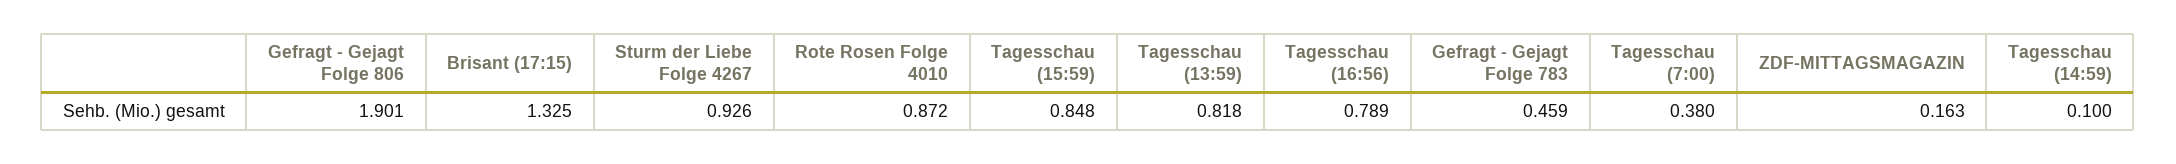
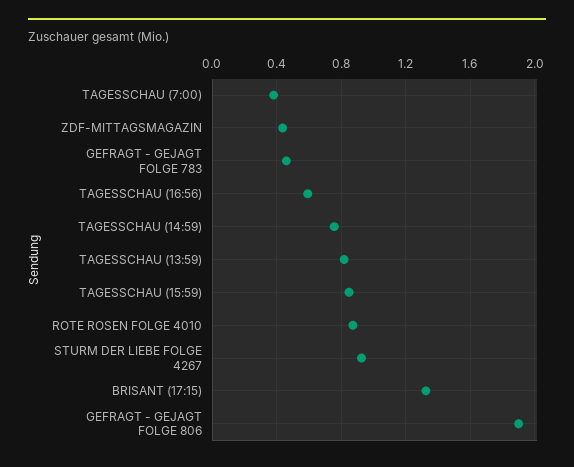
  {
    "Gefragt - Gejagt Folge 806": 1.901,
    "Brisant (17:15)": 1.325,
    "Sturm der Liebe Folge 4267": 0.926,
    "Rote Rosen Folge 4010": 0.872,
    "Tagesschau (15:59)": 0.848,
    "Tagesschau (13:59)": 0.818,
-   "Tagesschau (16:56)": 0.789,
+   "Tagesschau (16:56)": 0.6,
    "Gefragt - Gejagt Folge 783": 0.459,
    "Tagesschau (7:00)": 0.38,
-   "ZDF-MITTAGSMAGAZIN": 0.163,
+   "ZDF-MITTAGSMAGAZIN": 0.45,
-   "Tagesschau (14:59)": 0.1
+   "Tagesschau (14:59)": 0.75
  }

